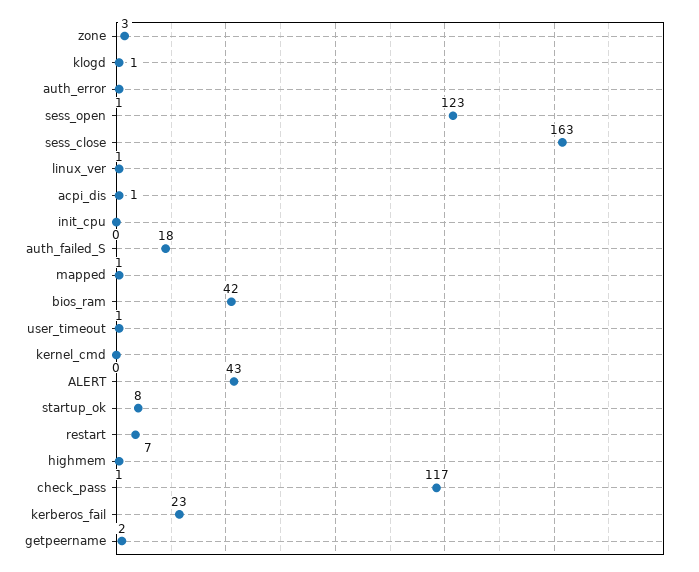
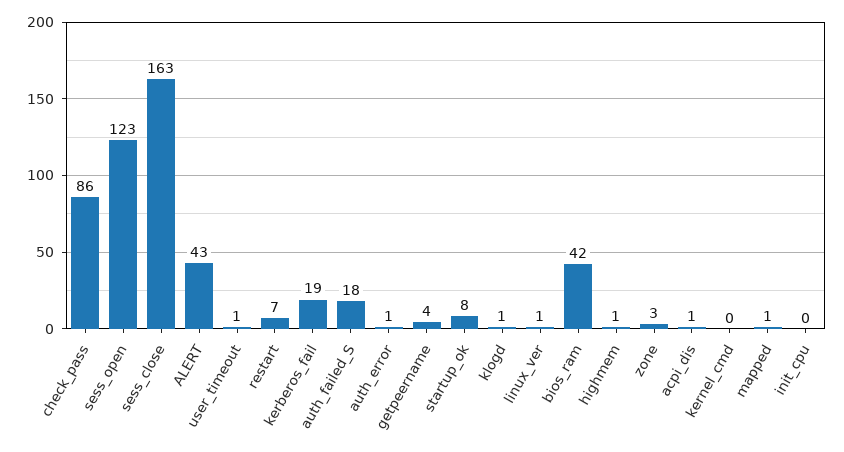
  {
    "zone": 3,
    "klogd": 1,
    "auth_error": 1,
    "sess_open": 123,
    "sess_close": 163,
    "linux_ver": 1,
    "acpi_dis": 1,
    "init_cpu": 0,
    "auth_failed_S": 18,
    "mapped": 1,
    "bios_ram": 42,
    "user_timeout": 1,
    "kernel_cmd": 0,
    "ALERT": 43,
    "startup_ok": 8,
    "restart": 7,
    "highmem": 1,
-   "check_pass": 117,
+   "check_pass": 86,
-   "kerberos_fail": 23,
+   "kerberos_fail": 19,
-   "getpeername": 2
+   "getpeername": 4
  }

